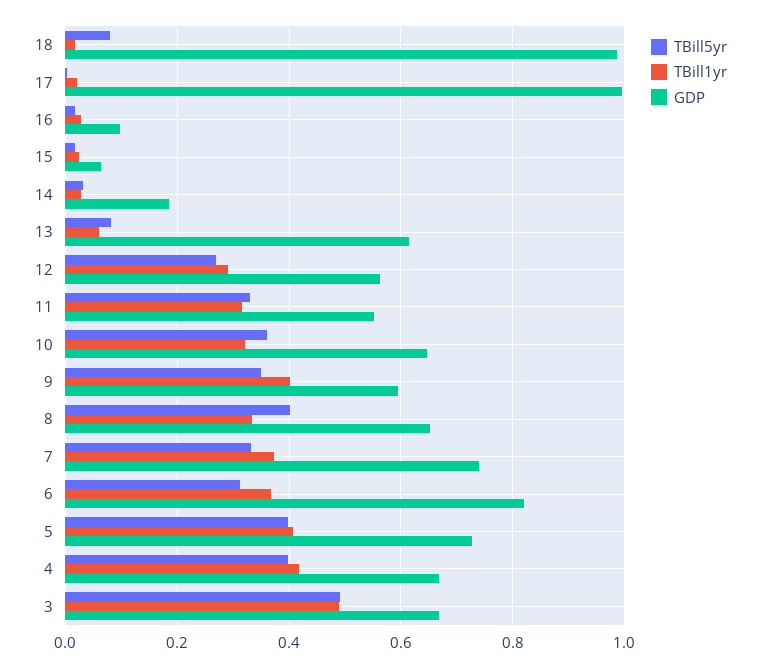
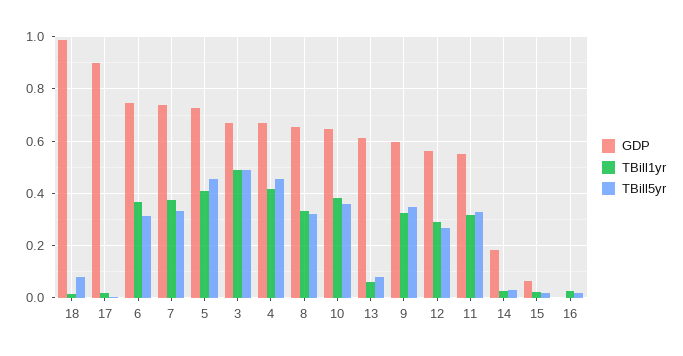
  {
    "TBill5yr": {
      "18": 0.08,
      "17": 0,
      "16": 0.02,
      "15": 0.02,
      "14": 0.04,
      "13": 0.08,
      "12": 0.26,
      "11": 0.34,
      "10": 0.36,
      "9": 0.36,
-     "8": 0.4,
+     "8": 0.325,
      "7": 0.34,
      "6": 0.32,
-     "5": 0.4,
+     "5": 0.45,
-     "4": 0.4,
+     "4": 0.45,
      "3": 0.5
    },
    "TBill1yr": {
      "18": 0.02,
      "17": 0.02,
      "16": 0.02,
      "15": 0.02,
      "14": 0.02,
      "13": 0.06,
      "12": 0.3,
      "11": 0.32,
-     "10": 0.32,
+     "10": 0.375,
-     "9": 0.4,
+     "9": 0.325,
      "8": 0.34,
      "7": 0.38,
      "6": 0.36,
      "5": 0.4,
      "4": 0.42,
      "3": 0.48
    },
    "GDP": {
      "18": 0.98,
-     "17": 1,
+     "17": 0.9,
-     "16": 0.1,
+     "16": 0,
      "15": 0.06,
      "14": 0.18,
      "13": 0.62,
      "12": 0.56,
      "11": 0.56,
      "10": 0.64,
      "9": 0.6,
      "8": 0.66,
      "7": 0.74,
-     "6": 0.82,
+     "6": 0.75,
      "5": 0.72,
      "4": 0.66,
      "3": 0.66
    }
  }

